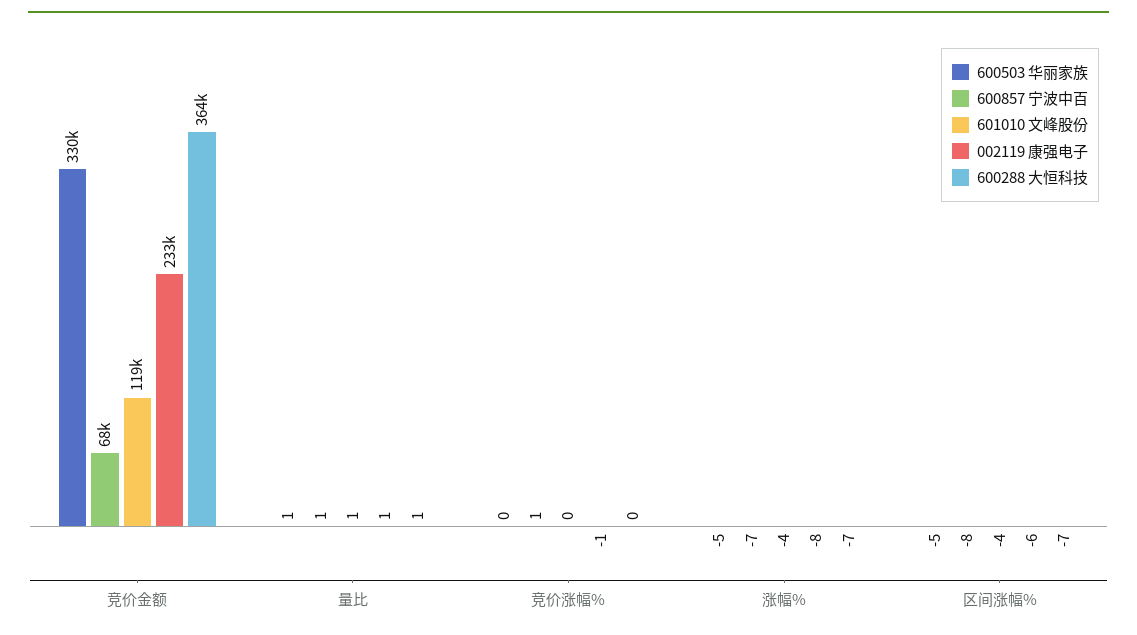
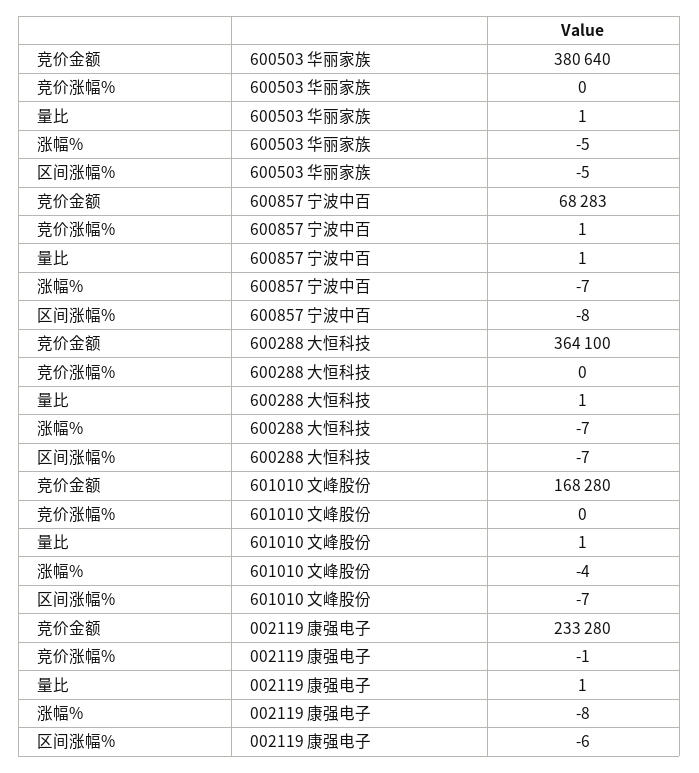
  {
    "600503 华丽家族": {
-     "竞价金额": 330000,
+     "竞价金额": 380640,
      "量比": 1,
      "竞价涨幅%": 0,
      "涨幅%": -5,
      "区间涨幅%": -5
    },
    "600857 宁波中百": {
      "竞价金额": 68283,
      "量比": 1,
      "竞价涨幅%": 1,
      "涨幅%": -7,
      "区间涨幅%": -8
    },
    "601010 文峰股份": {
-     "竞价金额": 119000,
+     "竞价金额": 168280,
      "量比": 1,
      "竞价涨幅%": 0,
      "涨幅%": -4,
-     "区间涨幅%": -4
+     "区间涨幅%": -7
    },
    "002119 康强电子": {
      "竞价金额": 233280,
      "量比": 1,
      "竞价涨幅%": -1,
      "涨幅%": -8,
      "区间涨幅%": -6
    },
    "600288 大恒科技": {
      "竞价金额": 364100,
      "量比": 1,
      "竞价涨幅%": 0,
      "涨幅%": -7,
      "区间涨幅%": -7
    }
  }

